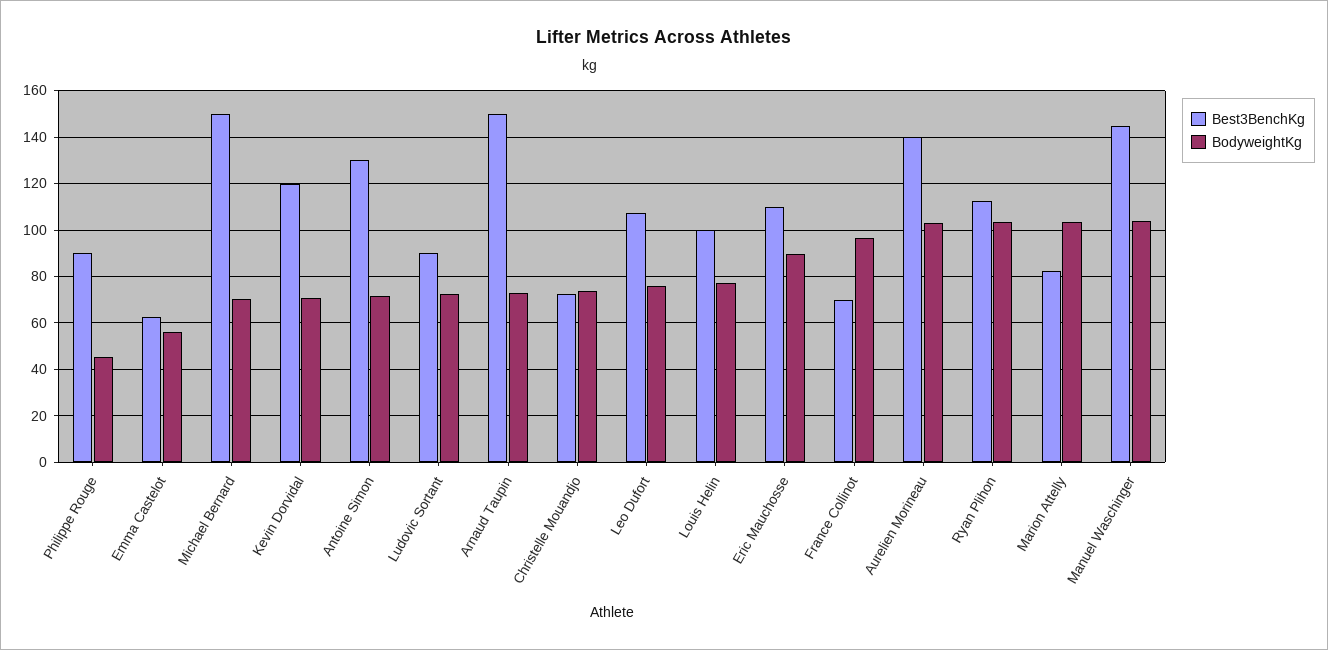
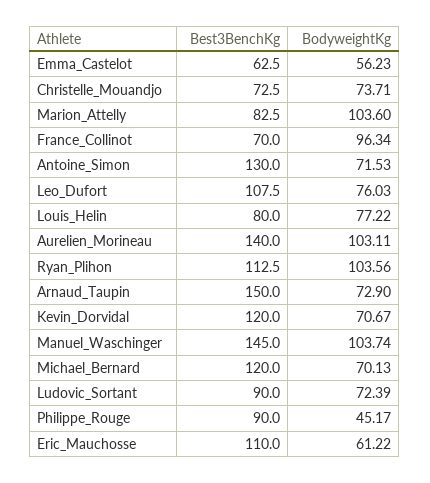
  {
    "Best3BenchKg": {
      "Philippe Rouge": 90,
      "Emma Castelot": 62.5,
-     "Michael Bernard": 150,
+     "Michael Bernard": 120,
      "Kevin Dorvidal": 120,
      "Antoine Simon": 130,
      "Ludovic Sortant": 90,
      "Arnaud Taupin": 150,
      "Christelle Mouandjo": 72.5,
      "Leo Dufort": 107.5,
-     "Louis Helin": 100,
+     "Louis Helin": 80,
      "Eric Mauchosse": 110,
      "France Collinot": 70,
      "Aurelien Morineau": 140,
      "Ryan Plihon": 112.5,
      "Marion Attelly": 82.5,
      "Manuel Waschinger": 145
    },
    "BodyweightKg": {
      "Philippe Rouge": 45.17,
      "Emma Castelot": 56.23,
      "Michael Bernard": 70.13,
      "Kevin Dorvidal": 70.67,
      "Antoine Simon": 71.53,
      "Ludovic Sortant": 72.39,
      "Arnaud Taupin": 72.9,
      "Christelle Mouandjo": 73.71,
      "Leo Dufort": 76.03,
      "Louis Helin": 77.22,
-     "Eric Mauchosse": 90,
+     "Eric Mauchosse": 61.22,
      "France Collinot": 96.34,
      "Aurelien Morineau": 103.11,
      "Ryan Plihon": 103.56,
      "Marion Attelly": 103.6,
      "Manuel Waschinger": 103.74
    }
  }

